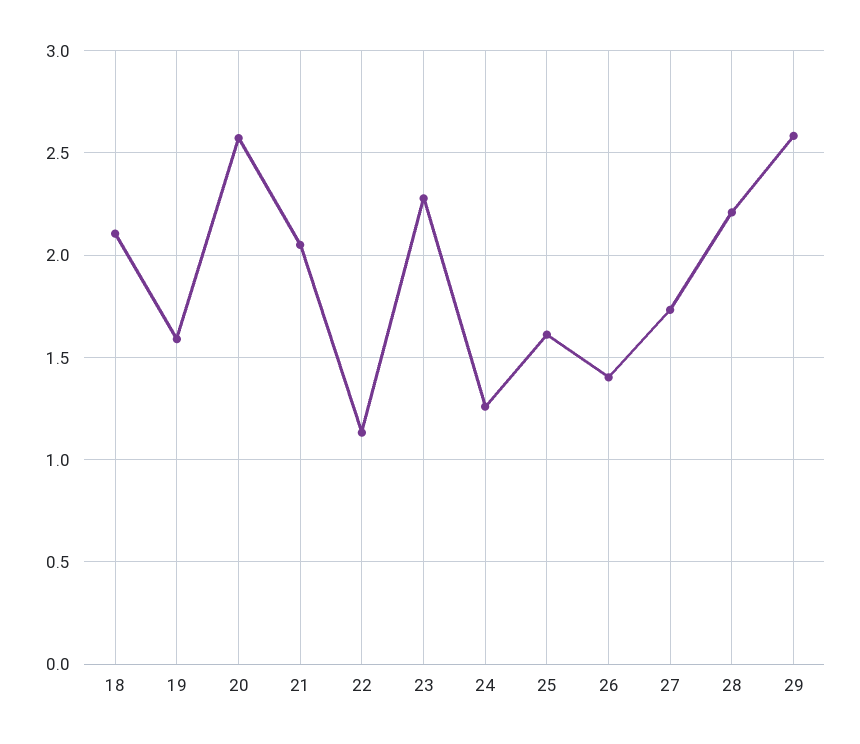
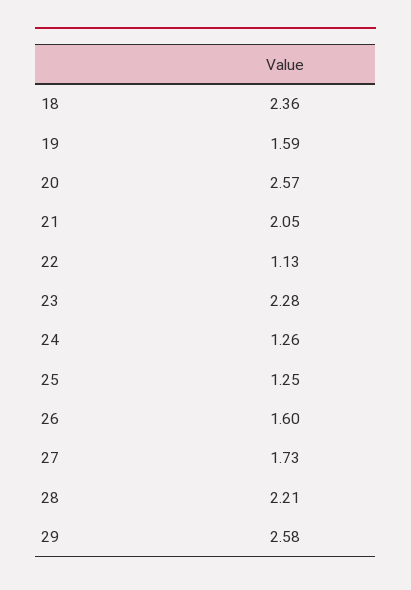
  {
-   "18": 2.1,
+   "18": 2.36,
    "19": 1.59,
    "20": 2.57,
    "21": 2.05,
    "22": 1.13,
    "23": 2.28,
    "24": 1.26,
-   "25": 1.6,
+   "25": 1.25,
-   "26": 1.4,
+   "26": 1.6,
    "27": 1.73,
    "28": 2.21,
    "29": 2.58
  }

